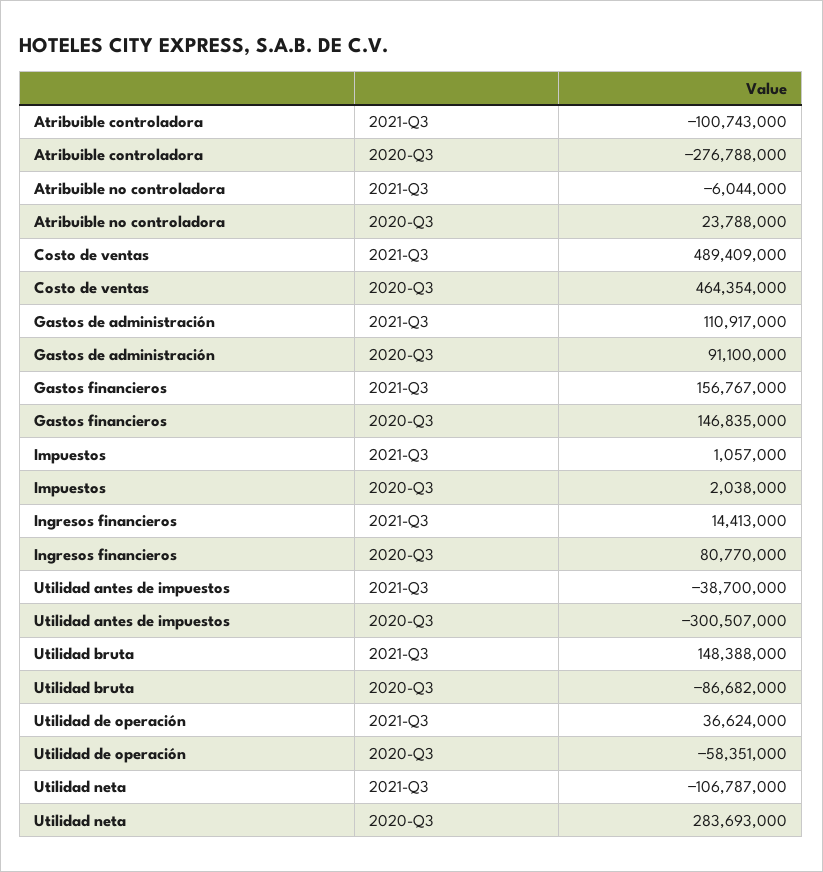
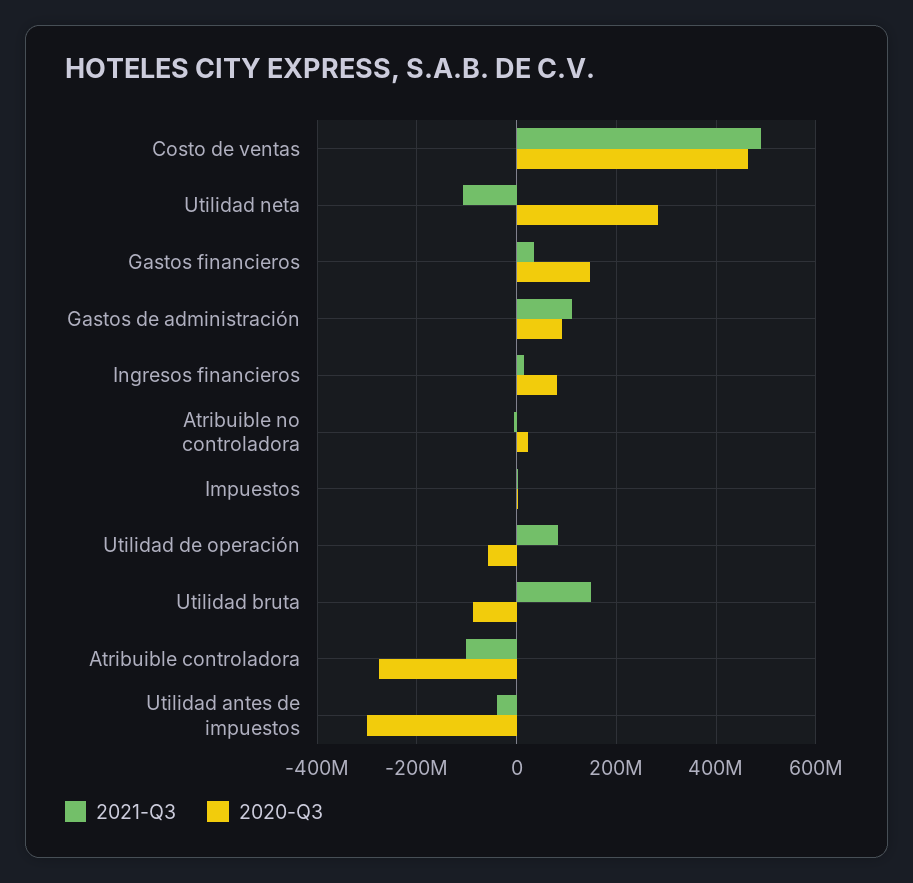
  {
    "2021-Q3": {
      "Atribuible controladora": -100743000,
      "Atribuible no controladora": -6044000,
      "Costo de ventas": 489409000,
      "Gastos de administración": 110917000,
-     "Gastos financieros": 156767000,
+     "Gastos financieros": 40000000,
      "Impuestos": 1057000,
      "Ingresos financieros": 14413000,
      "Utilidad antes de impuestos": -38700000,
      "Utilidad bruta": 148388000,
-     "Utilidad de operación": 36624000,
+     "Utilidad de operación": 80000000,
      "Utilidad neta": -106787000
    },
    "2020-Q3": {
      "Atribuible controladora": -276788000,
      "Atribuible no controladora": 23788000,
      "Costo de ventas": 464354000,
      "Gastos de administración": 91100000,
      "Gastos financieros": 146835000,
      "Impuestos": 2038000,
      "Ingresos financieros": 80770000,
      "Utilidad antes de impuestos": -300507000,
      "Utilidad bruta": -86682000,
      "Utilidad de operación": -58351000,
      "Utilidad neta": 283693000
    }
  }

